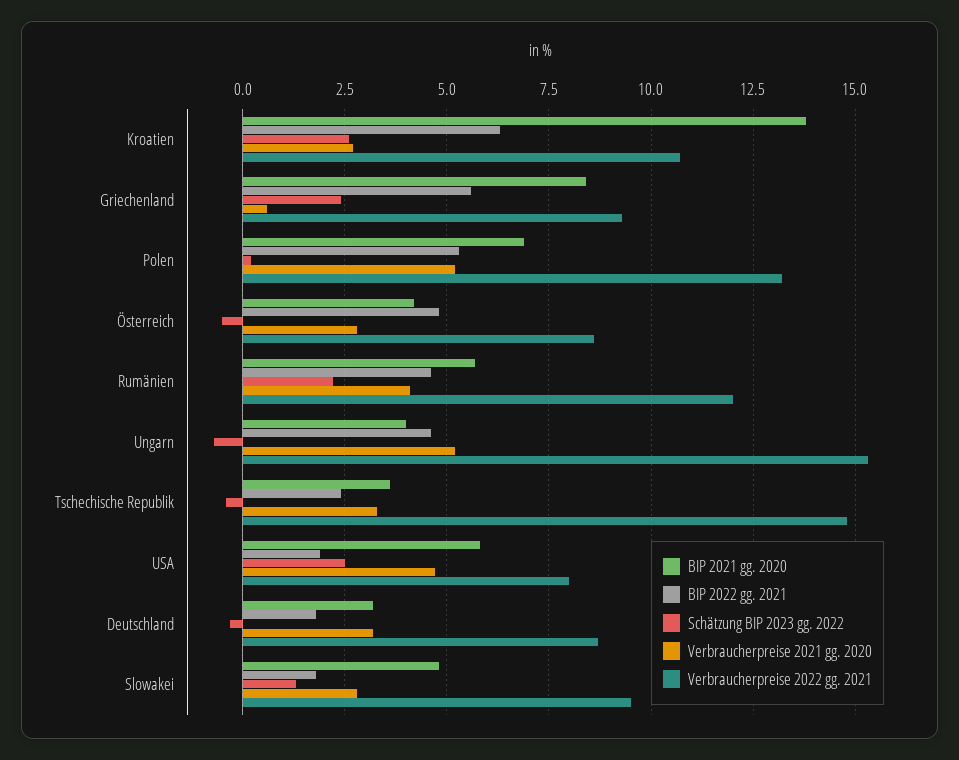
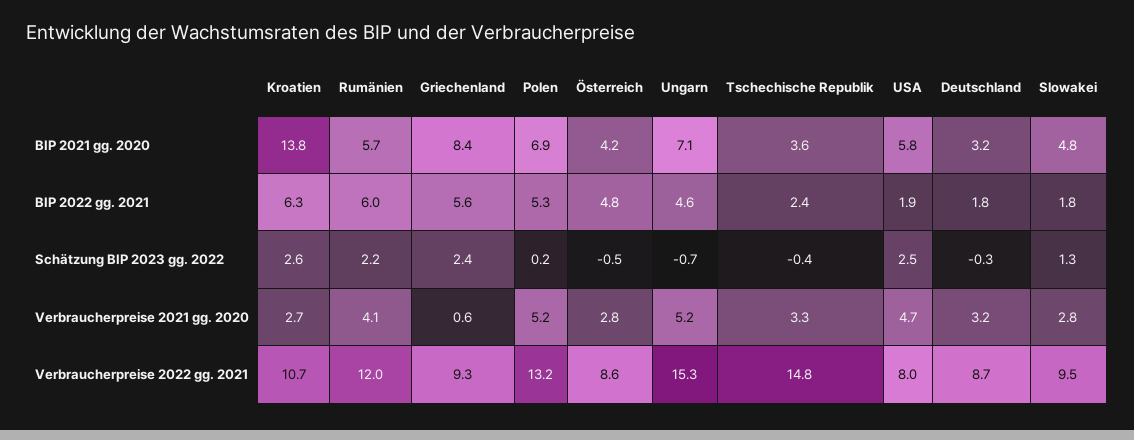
  {
    "BIP 2021 gg. 2020": {
      "Kroatien": 13.8,
      "Griechenland": 8.4,
      "Polen": 6.9,
      "Österreich": 4.2,
      "Rumänien": 5.7,
-     "Ungarn": 4,
+     "Ungarn": 7.1,
      "Tschechische Republik": 3.6,
      "USA": 5.8,
      "Deutschland": 3.2,
      "Slowakei": 4.8
    },
    "BIP 2022 gg. 2021": {
      "Kroatien": 6.3,
      "Griechenland": 5.6,
      "Polen": 5.3,
      "Österreich": 4.8,
-     "Rumänien": 4.5,
+     "Rumänien": 6,
      "Ungarn": 4.6,
      "Tschechische Republik": 2.4,
      "USA": 1.9,
      "Deutschland": 1.8,
      "Slowakei": 1.8
    },
    "Schätzung BIP 2023 gg. 2022": {
      "Kroatien": 2.6,
      "Griechenland": 2.4,
      "Polen": 0.2,
      "Österreich": -0.5,
      "Rumänien": 2.2,
      "Ungarn": -0.7,
      "Tschechische Republik": -0.4,
      "USA": 2.5,
      "Deutschland": -0.3,
      "Slowakei": 1.3
    },
    "Verbraucherpreise 2021 gg. 2020": {
      "Kroatien": 2.7,
      "Griechenland": 0.6,
      "Polen": 5.2,
      "Österreich": 2.8,
      "Rumänien": 4.1,
      "Ungarn": 5.2,
      "Tschechische Republik": 3.3,
      "USA": 4.7,
      "Deutschland": 3.2,
      "Slowakei": 2.8
    },
    "Verbraucherpreise 2022 gg. 2021": {
      "Kroatien": 10.7,
      "Griechenland": 9.3,
      "Polen": 13.2,
      "Österreich": 8.6,
      "Rumänien": 12,
      "Ungarn": 15.3,
      "Tschechische Republik": 14.8,
      "USA": 8,
      "Deutschland": 8.7,
      "Slowakei": 9.5
    }
  }

